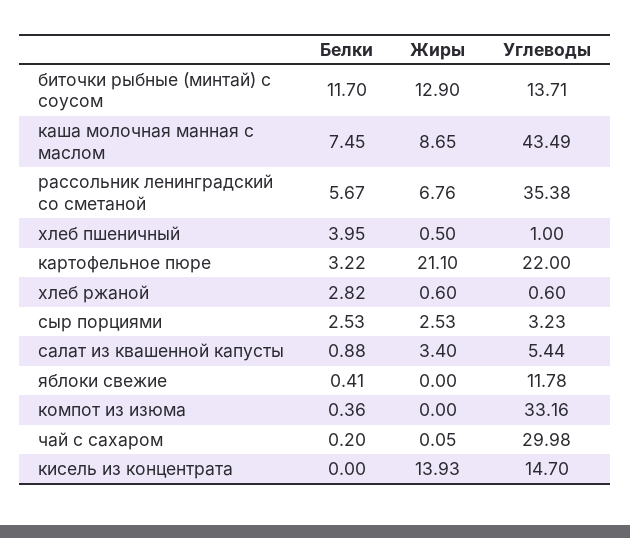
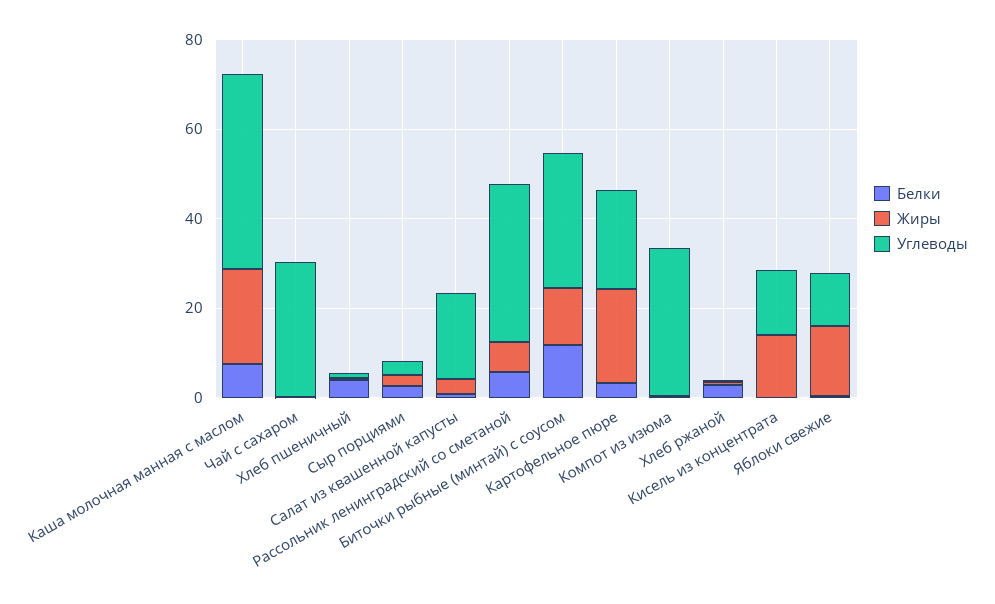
  {
    "Белки": {
      "биточки рыбные (минтай) с соусом": 11.7,
      "каша молочная манная с маслом": 7.45,
      "рассольник ленинградский со сметаной": 5.67,
      "хлеб пшеничный": 3.95,
      "картофельное пюре": 3.22,
      "хлеб ржаной": 2.82,
      "сыр порциями": 2.53,
      "салат из квашенной капусты": 0.88,
      "яблоки свежие": 0.41,
      "компот из изюма": 0.36,
      "чай с сахаром": 0.2,
      "кисель из концентрата": 0
    },
    "Жиры": {
      "биточки рыбные (минтай) с соусом": 12.9,
-     "каша молочная манная с маслом": 8.65,
+     "каша молочная манная с маслом": 20,
      "рассольник ленинградский со сметаной": 6.76,
      "хлеб пшеничный": 0.5,
      "картофельное пюре": 21.1,
      "хлеб ржаной": 0.6,
      "сыр порциями": 2.53,
      "салат из квашенной капусты": 3.4,
-     "яблоки свежие": 0,
+     "яблоки свежие": 15,
      "компот из изюма": 0,
      "чай с сахаром": 0.05,
      "кисель из концентрата": 13.93
    },
    "Углеводы": {
-     "биточки рыбные (минтай) с соусом": 13.71,
+     "биточки рыбные (минтай) с соусом": 30,
      "каша молочная манная с маслом": 43.49,
      "рассольник ленинградский со сметаной": 35.38,
      "хлеб пшеничный": 1,
      "картофельное пюре": 22,
      "хлеб ржаной": 0.6,
      "сыр порциями": 3.23,
-     "салат из квашенной капусты": 5.44,
+     "салат из квашенной капусты": 20,
      "яблоки свежие": 11.78,
      "компот из изюма": 33.16,
      "чай с сахаром": 29.98,
      "кисель из концентрата": 14.7
    }
  }

